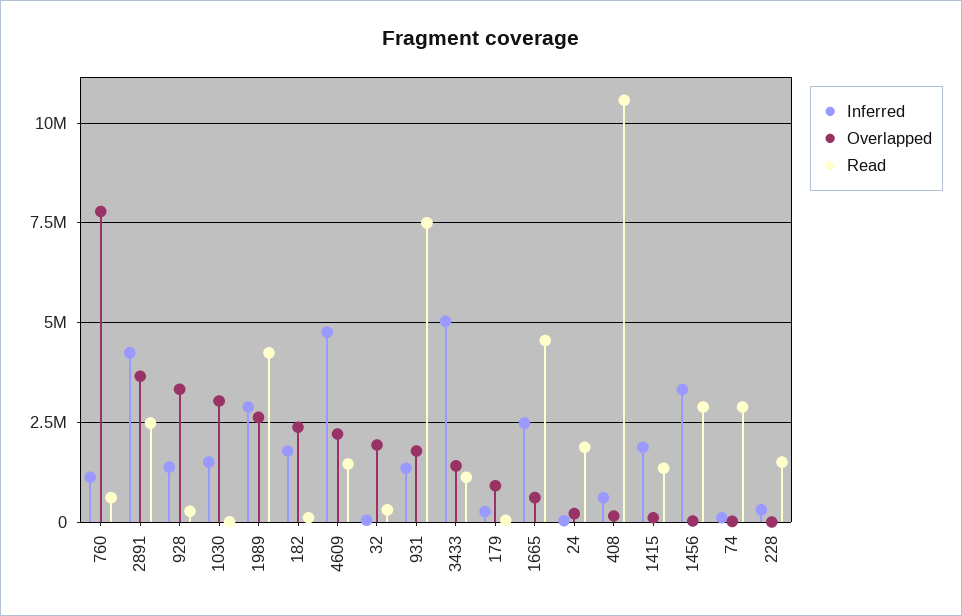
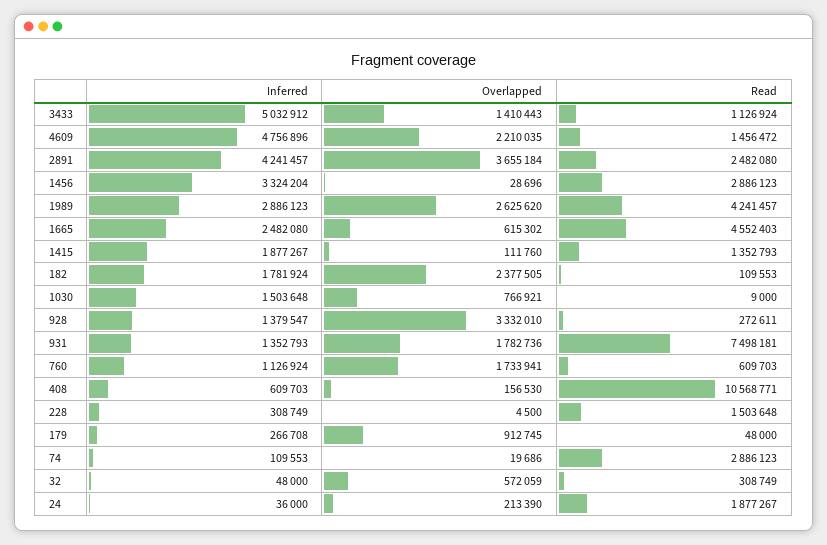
  {
    "Inferred": {
      "760": 1126924,
      "2891": 4241457,
      "928": 1379547,
      "1030": 1503648,
      "1989": 2886123,
      "182": 1781924,
      "4609": 4756896,
      "32": 48000,
      "931": 1352793,
      "3433": 5032912,
      "179": 266708,
      "1665": 2482080,
      "24": 36000,
      "408": 609703,
      "1415": 1877267,
      "1456": 3324204,
      "74": 109553,
      "228": 308749
    },
    "Overlapped": {
-     "760": 7750000,
+     "760": 1733941,
      "2891": 3655184,
      "928": 3332010,
-     "1030": 3000000,
+     "1030": 766921,
      "1989": 2625620,
      "182": 2377505,
      "4609": 2210035,
-     "32": 2000000,
+     "32": 572059,
      "931": 1782736,
      "3433": 1410443,
      "179": 912745,
      "1665": 615302,
      "24": 213390,
      "408": 156530,
      "1415": 111760,
      "1456": 28696,
      "74": 19686,
      "228": 4500
    },
    "Read": {
      "760": 609703,
      "2891": 2482080,
      "928": 272611,
      "1030": 9000,
      "1989": 4241457,
      "182": 109553,
      "4609": 1456472,
      "32": 308749,
      "931": 7498181,
      "3433": 1126924,
      "179": 48000,
      "1665": 4552403,
      "24": 1877267,
      "408": 10568771,
      "1415": 1352793,
      "1456": 2886123,
      "74": 2886123,
      "228": 1503648
    }
  }

